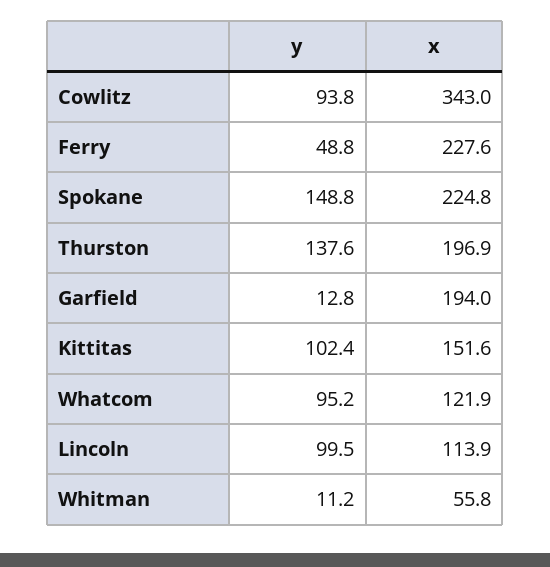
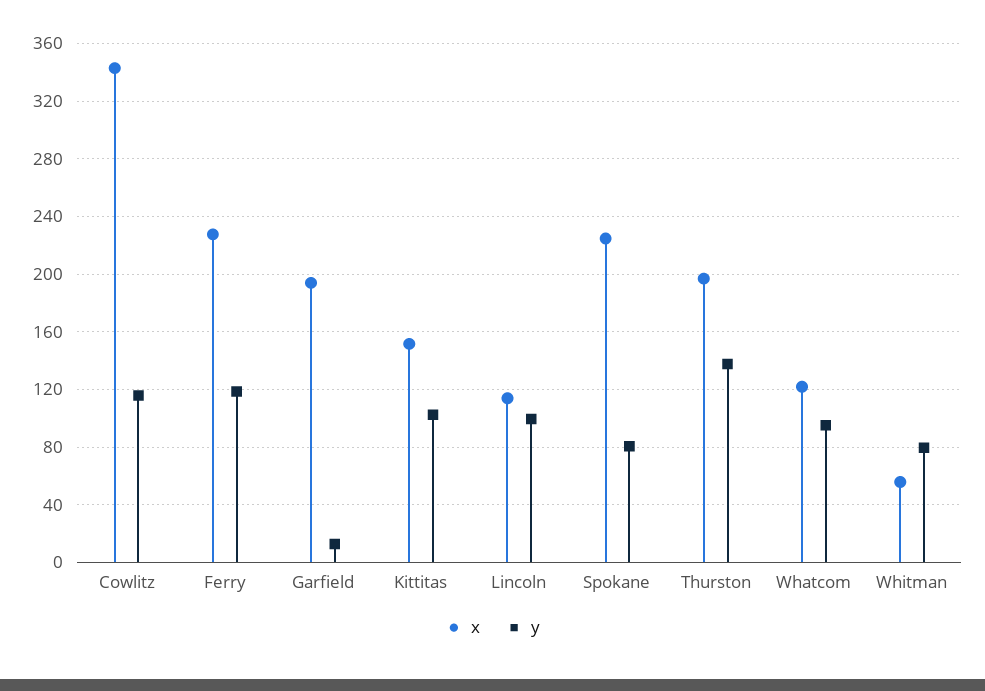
  {
    "y": {
-     "Cowlitz": 93.8,
+     "Cowlitz": 115,
-     "Ferry": 48.8,
+     "Ferry": 120,
-     "Spokane": 148.8,
+     "Spokane": 80,
      "Thurston": 137.6,
      "Garfield": 12.8,
      "Kittitas": 102.4,
      "Whatcom": 95.2,
      "Lincoln": 99.5,
-     "Whitman": 11.2
+     "Whitman": 80
    },
    "x": {
      "Cowlitz": 343,
      "Ferry": 227.6,
      "Spokane": 224.8,
      "Thurston": 196.9,
      "Garfield": 194,
      "Kittitas": 151.6,
      "Whatcom": 121.9,
      "Lincoln": 113.9,
      "Whitman": 55.8
    }
  }

